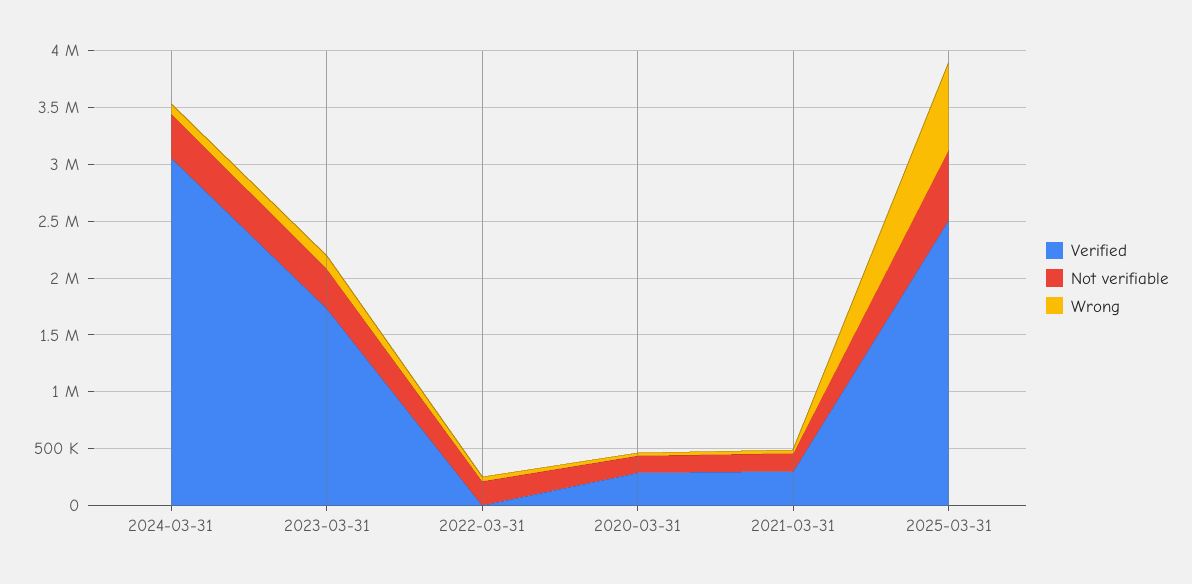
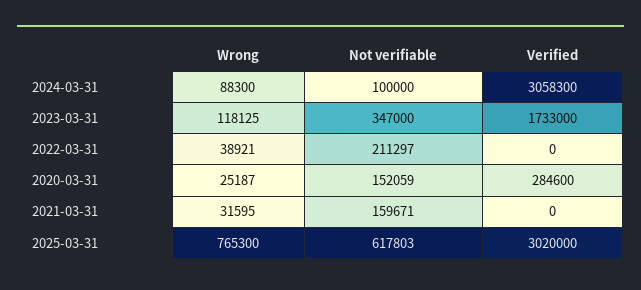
  {
    "Verified": {
      "2024-03-31": 3058300,
      "2023-03-31": 1733000,
      "2022-03-31": 0,
      "2020-03-31": 284600,
-     "2021-03-31": 300000,
+     "2021-03-31": 0,
-     "2025-03-31": 2500000
+     "2025-03-31": 3020000
    },
    "Not verifiable": {
-     "2024-03-31": 400000,
+     "2024-03-31": 100000,
      "2023-03-31": 347000,
      "2022-03-31": 211297,
      "2020-03-31": 152059,
      "2021-03-31": 159671,
      "2025-03-31": 617803
    },
    "Wrong": {
      "2024-03-31": 88300,
      "2023-03-31": 118125,
      "2022-03-31": 38921,
      "2020-03-31": 25187,
      "2021-03-31": 31595,
      "2025-03-31": 765300
    }
  }

